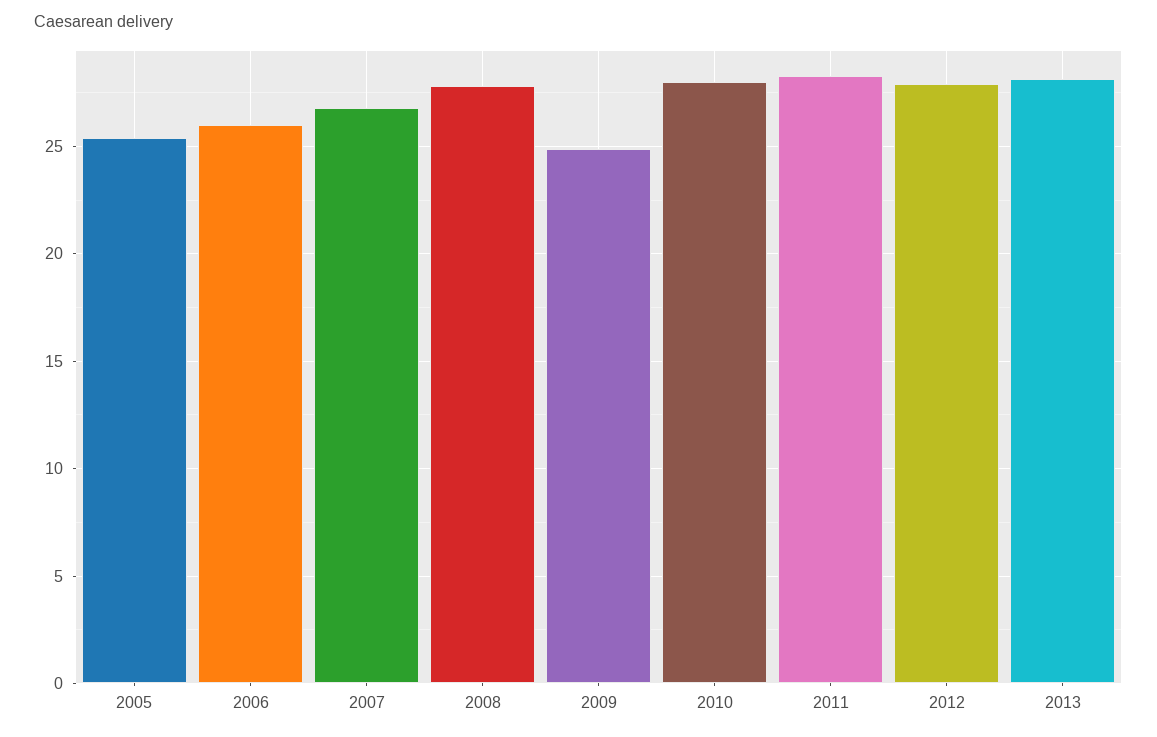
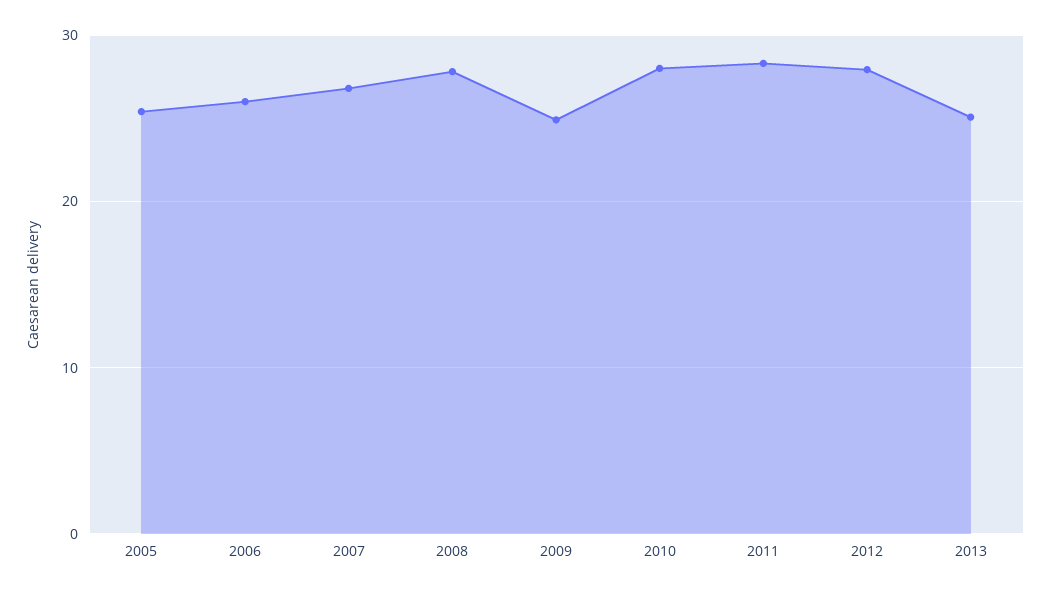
  {
    "2005": 25.5,
    "2006": 26,
    "2007": 27,
    "2008": 28,
    "2009": 25,
    "2010": 28,
    "2011": 28.5,
    "2012": 28,
-   "2013": 28
+   "2013": 25
  }

